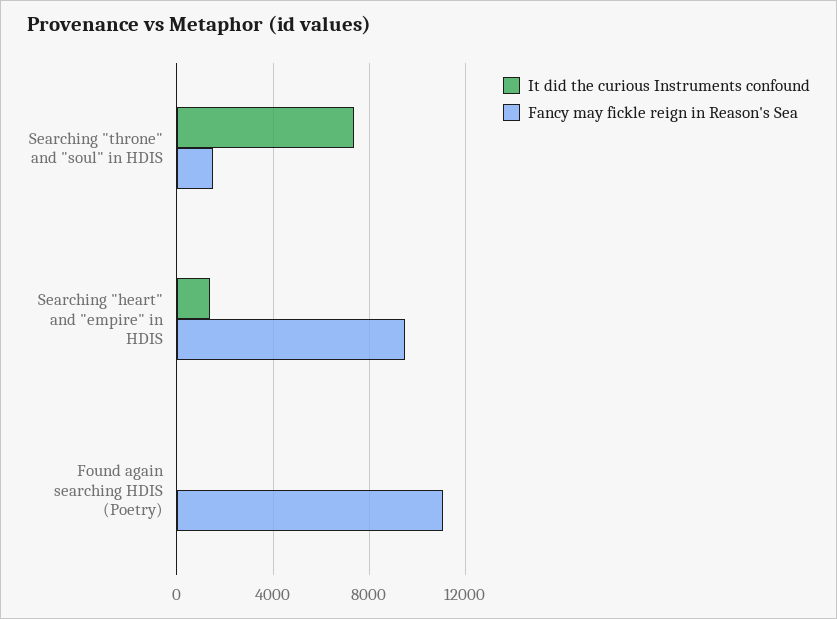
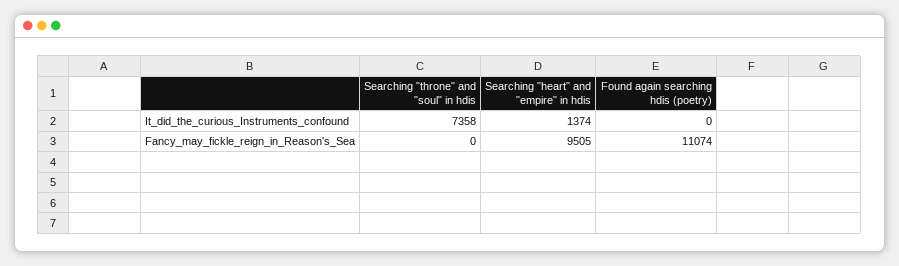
  {
    "It did the curious Instruments confound": {
      "Searching \"throne\" and \"soul\" in HDIS": 7358,
      "Searching \"heart\" and \"empire\" in HDIS": 1374,
      "Found again searching HDIS (Poetry)": 0
    },
    "Fancy may fickle reign in Reason's Sea": {
-     "Searching \"throne\" and \"soul\" in HDIS": 1500,
+     "Searching \"throne\" and \"soul\" in HDIS": 0,
      "Searching \"heart\" and \"empire\" in HDIS": 9505,
      "Found again searching HDIS (Poetry)": 11074
    }
  }

